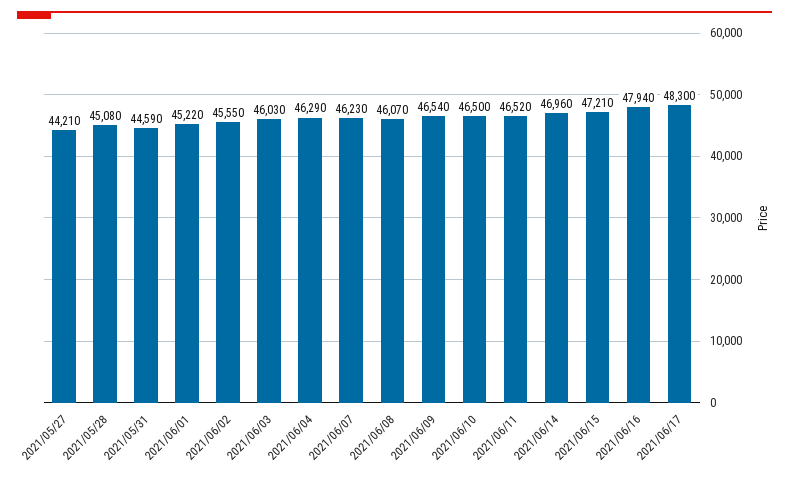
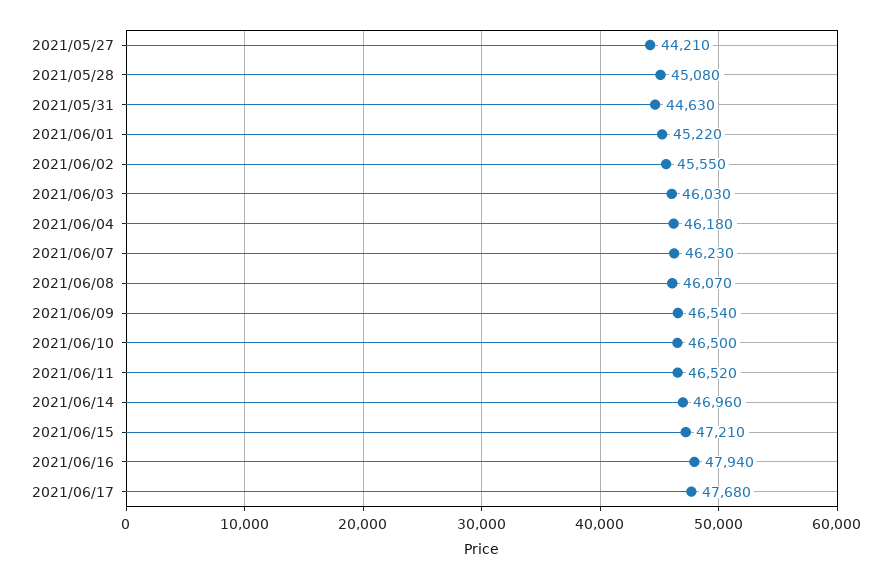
  {
    "2021/05/27": 44210,
    "2021/05/28": 45080,
-   "2021/05/31": 44590,
+   "2021/05/31": 44630,
    "2021/06/01": 45220,
    "2021/06/02": 45550,
    "2021/06/03": 46030,
-   "2021/06/04": 46290,
+   "2021/06/04": 46180,
    "2021/06/07": 46230,
    "2021/06/08": 46070,
    "2021/06/09": 46540,
    "2021/06/10": 46500,
    "2021/06/11": 46520,
    "2021/06/14": 46960,
    "2021/06/15": 47210,
    "2021/06/16": 47940,
-   "2021/06/17": 48300
+   "2021/06/17": 47680
  }

